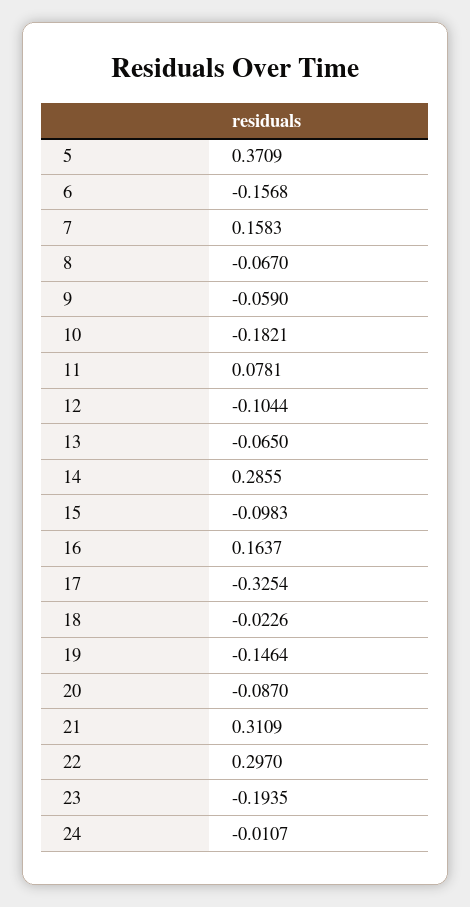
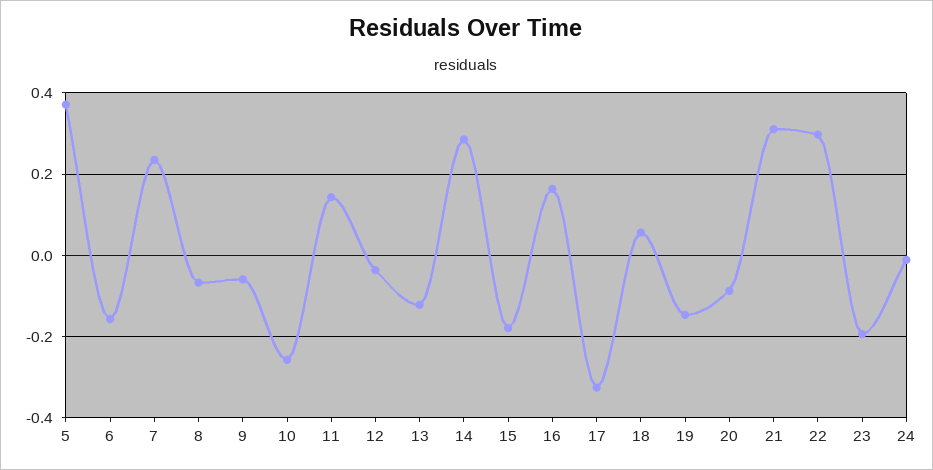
  {
    "5": 0.3709,
    "6": -0.1568,
-   "7": 0.1583,
+   "7": 0.24,
    "8": -0.067,
    "9": -0.059,
-   "10": -0.1821,
+   "10": -0.26,
-   "11": 0.0781,
+   "11": 0.14,
-   "12": -0.1044,
+   "12": -0.04,
-   "13": -0.065,
+   "13": -0.12,
    "14": 0.2855,
-   "15": -0.0983,
+   "15": -0.18,
    "16": 0.1637,
    "17": -0.3254,
-   "18": -0.0226,
+   "18": 0.06,
    "19": -0.1464,
    "20": -0.087,
    "21": 0.3109,
    "22": 0.297,
    "23": -0.1935,
    "24": -0.0107
  }

